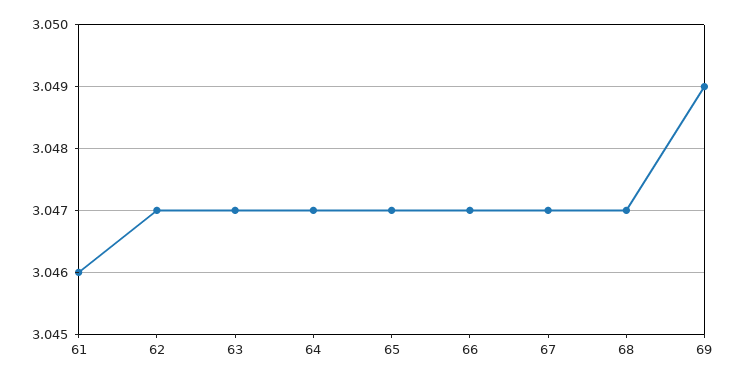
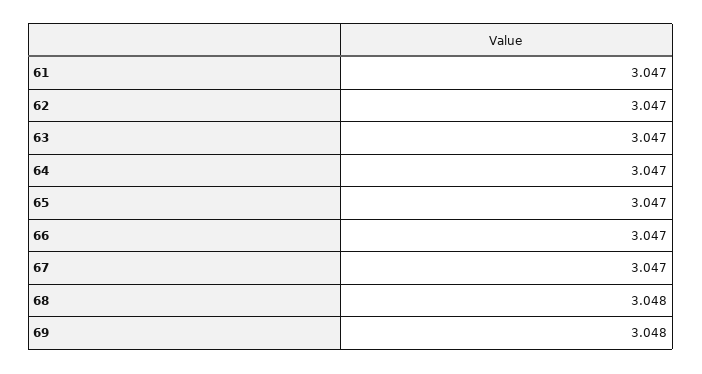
  {
-   "61": 3.046,
+   "61": 3.047,
    "62": 3.047,
    "63": 3.047,
    "64": 3.047,
    "65": 3.047,
    "66": 3.047,
    "67": 3.047,
-   "68": 3.047,
+   "68": 3.048,
-   "69": 3.049
+   "69": 3.048
  }

